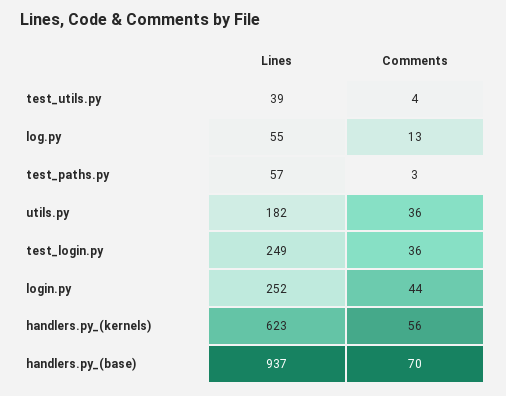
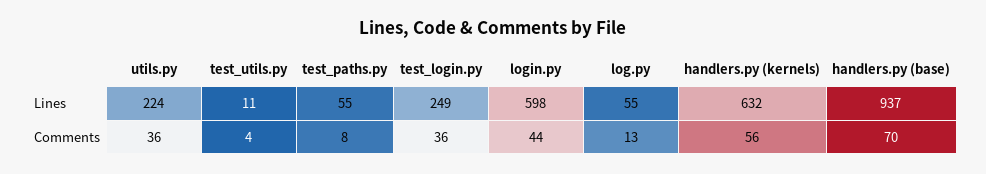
  {
    "Lines": {
-     "test_utils.py": 39,
+     "test_utils.py": 11,
      "log.py": 55,
-     "test_paths.py": 57,
+     "test_paths.py": 55,
-     "utils.py": 182,
+     "utils.py": 224,
      "test_login.py": 249,
-     "login.py": 252,
+     "login.py": 598,
-     "handlers.py_(kernels)": 623,
+     "handlers.py_(kernels)": 632,
      "handlers.py_(base)": 937
    },
    "Comments": {
      "test_utils.py": 4,
      "log.py": 13,
-     "test_paths.py": 3,
+     "test_paths.py": 8,
      "utils.py": 36,
      "test_login.py": 36,
      "login.py": 44,
      "handlers.py_(kernels)": 56,
      "handlers.py_(base)": 70
    }
  }

